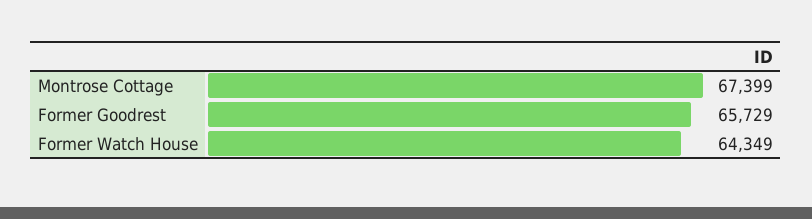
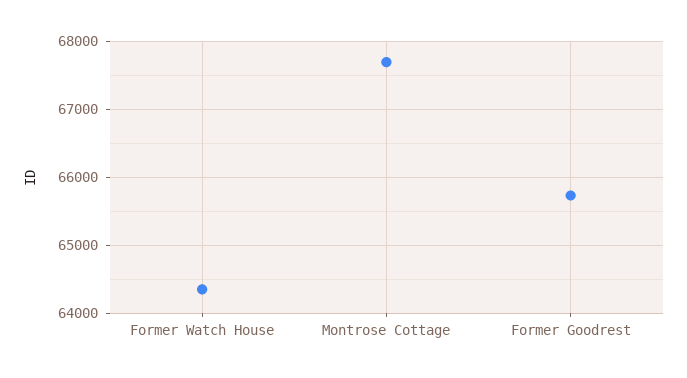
  {
-   "Montrose Cottage": 67399,
+   "Montrose Cottage": 67700,
    "Former Goodrest": 65729,
    "Former Watch House": 64349
  }

